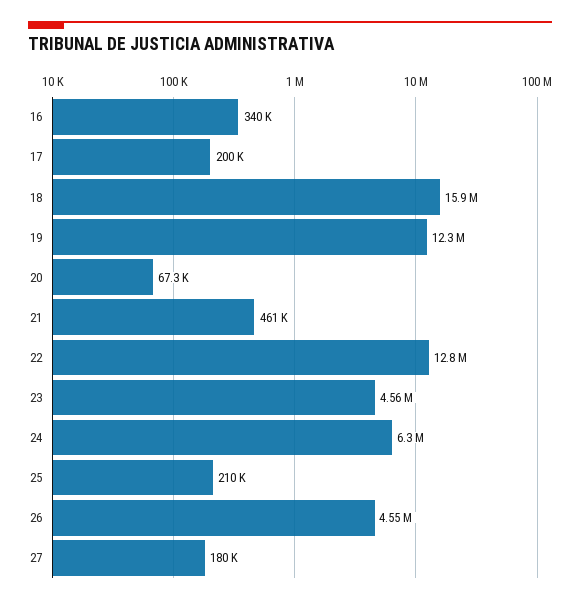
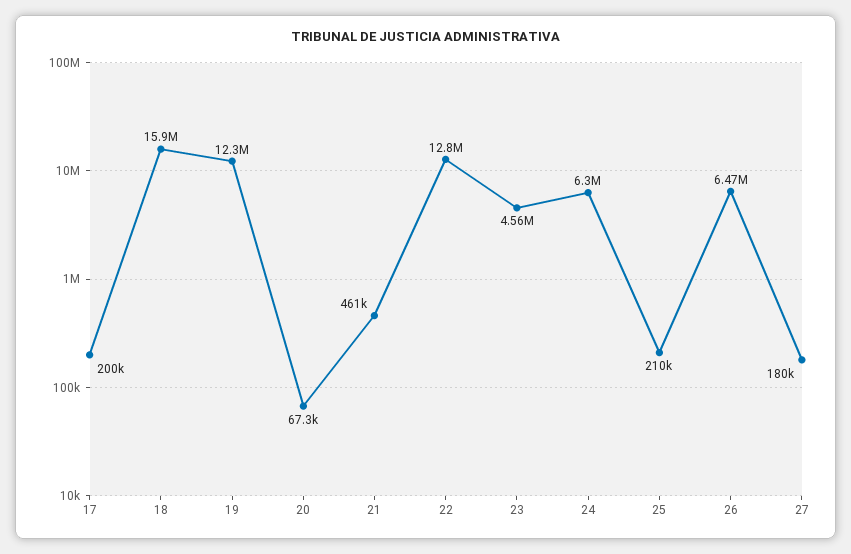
  {
-   "16": 340000,
    "17": 200000,
    "18": 15900000,
    "19": 12300000,
    "20": 67300,
    "21": 461000,
    "22": 12800000,
    "23": 4560000,
    "24": 6300000,
    "25": 210000,
-   "26": 4550000,
+   "26": 6470000,
    "27": 180000
  }

